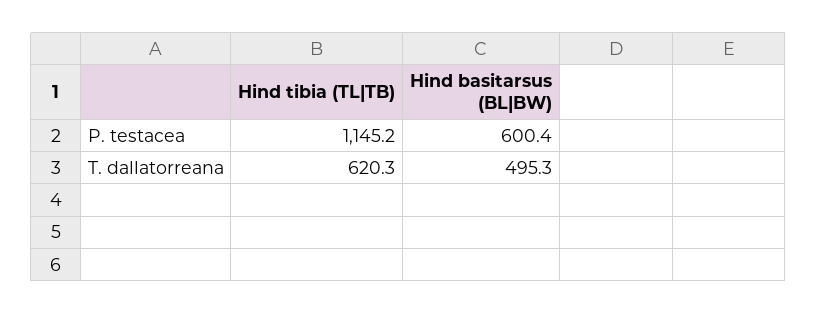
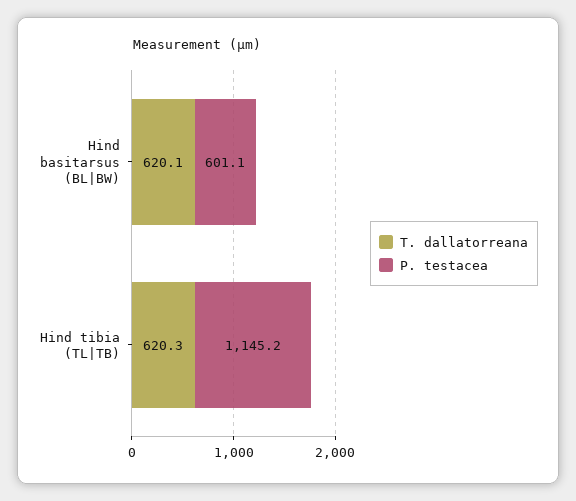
  {
    "P. testacea": {
      "Hind tibia (TL|TB)": 1145.2,
-     "Hind basitarsus (BL|BW)": 600.4
+     "Hind basitarsus (BL|BW)": 601.1
    },
    "T. dallatorreana": {
      "Hind tibia (TL|TB)": 620.3,
-     "Hind basitarsus (BL|BW)": 495.3
+     "Hind basitarsus (BL|BW)": 620.1
    }
  }

